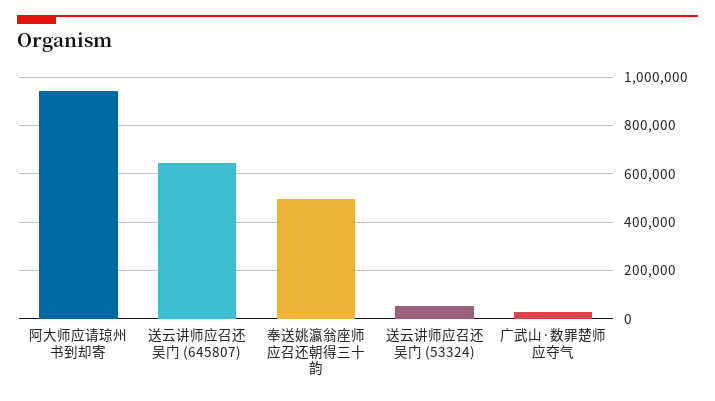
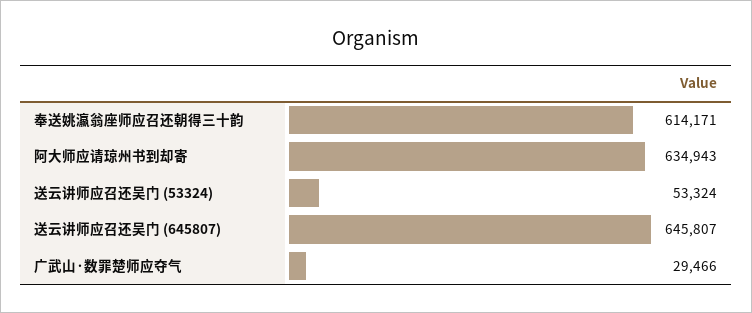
  {
-   "阿大师应请琼州书到却寄": 950000,
+   "阿大师应请琼州书到却寄": 634943,
    "送云讲师应召还吴门 (645807)": 645807,
-   "奉送姚瀛翁座师应召还朝得三十韵": 500000,
+   "奉送姚瀛翁座师应召还朝得三十韵": 614171,
    "送云讲师应召还吴门 (53324)": 53324,
    "广武山·数罪楚师应夺气": 29466
  }

